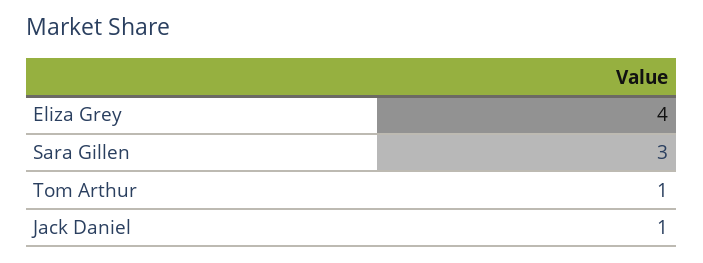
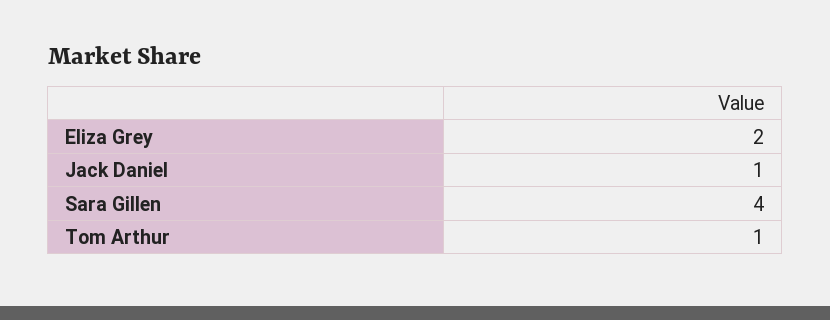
  {
-   "Eliza Grey": 4,
+   "Eliza Grey": 2,
-   "Sara Gillen": 3,
+   "Sara Gillen": 4,
    "Tom Arthur": 1,
    "Jack Daniel": 1
  }

